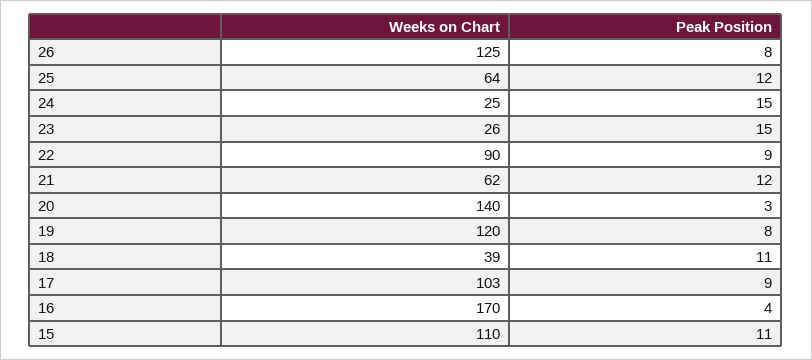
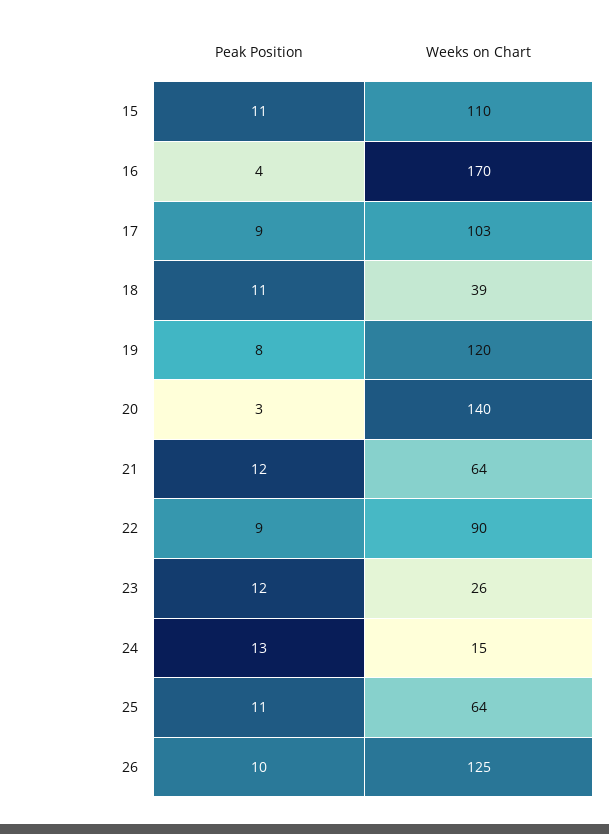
  {
    "Weeks on Chart": {
      "26": 125,
      "25": 64,
-     "24": 25,
+     "24": 15,
      "23": 26,
      "22": 90,
-     "21": 62,
+     "21": 64,
      "20": 140,
      "19": 120,
      "18": 39,
      "17": 103,
      "16": 170,
      "15": 110
    },
    "Peak Position": {
-     "26": 8,
+     "26": 10,
-     "25": 12,
+     "25": 11,
-     "24": 15,
+     "24": 13,
-     "23": 15,
+     "23": 12,
      "22": 9,
      "21": 12,
      "20": 3,
      "19": 8,
      "18": 11,
      "17": 9,
      "16": 4,
      "15": 11
    }
  }

